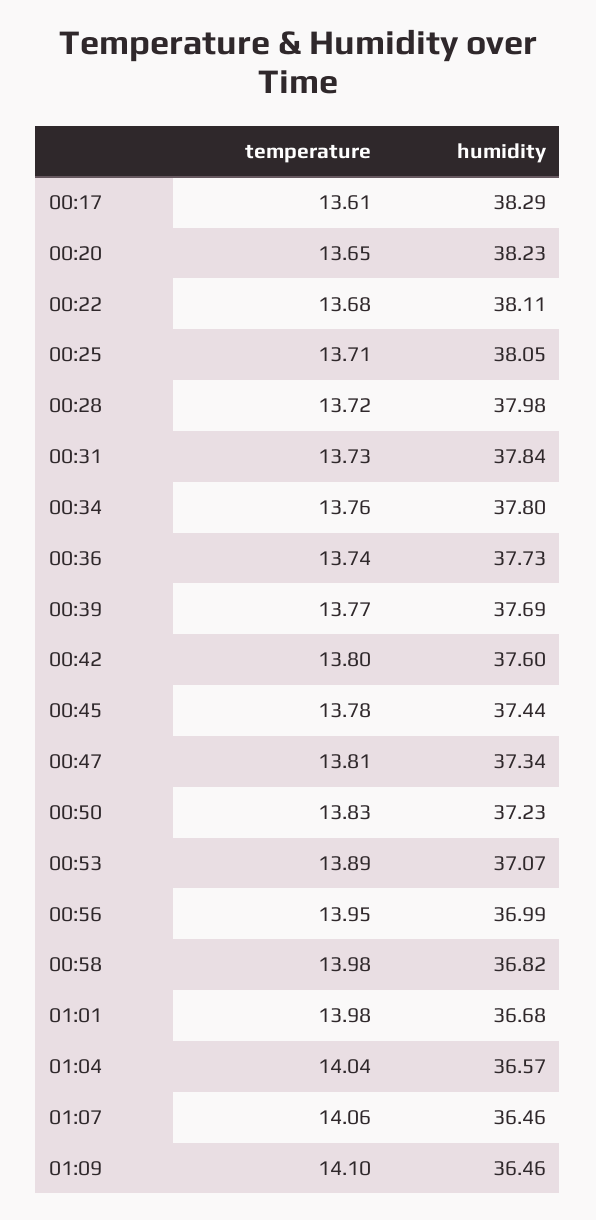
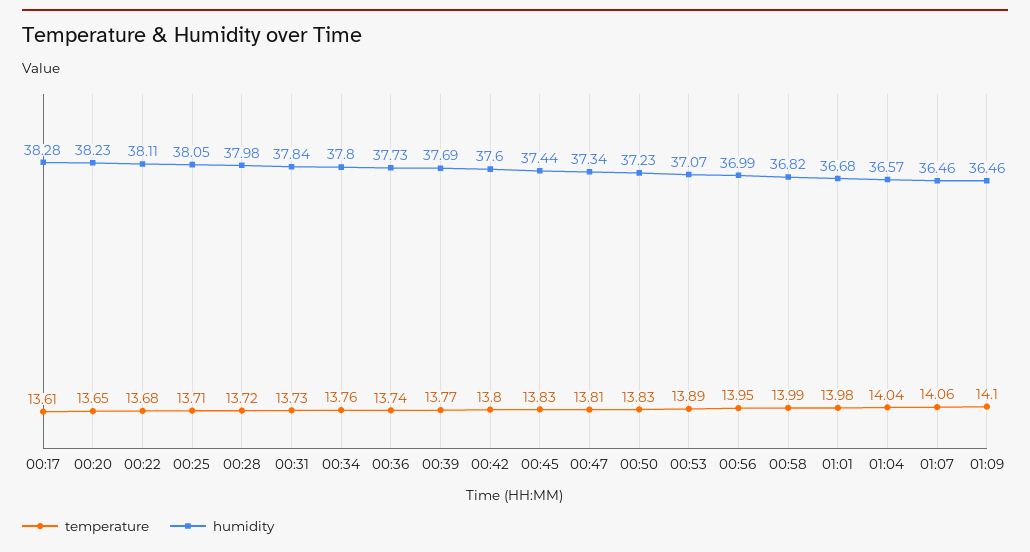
  {
    "temperature": {
      "00:17": 13.61,
      "00:20": 13.65,
      "00:22": 13.68,
      "00:25": 13.71,
      "00:28": 13.72,
      "00:31": 13.73,
      "00:34": 13.76,
      "00:36": 13.74,
      "00:39": 13.77,
      "00:42": 13.8,
-     "00:45": 13.78,
+     "00:45": 13.83,
      "00:47": 13.81,
      "00:50": 13.83,
      "00:53": 13.89,
      "00:56": 13.95,
-     "00:58": 13.98,
+     "00:58": 13.99,
      "01:01": 13.98,
      "01:04": 14.04,
      "01:07": 14.06,
      "01:09": 14.1
    },
    "humidity": {
-     "00:17": 38.29,
+     "00:17": 38.28,
      "00:20": 38.23,
      "00:22": 38.11,
      "00:25": 38.05,
      "00:28": 37.98,
      "00:31": 37.84,
      "00:34": 37.8,
      "00:36": 37.73,
      "00:39": 37.69,
      "00:42": 37.6,
      "00:45": 37.44,
      "00:47": 37.34,
      "00:50": 37.23,
      "00:53": 37.07,
      "00:56": 36.99,
      "00:58": 36.82,
      "01:01": 36.68,
      "01:04": 36.57,
      "01:07": 36.46,
      "01:09": 36.46
    }
  }

